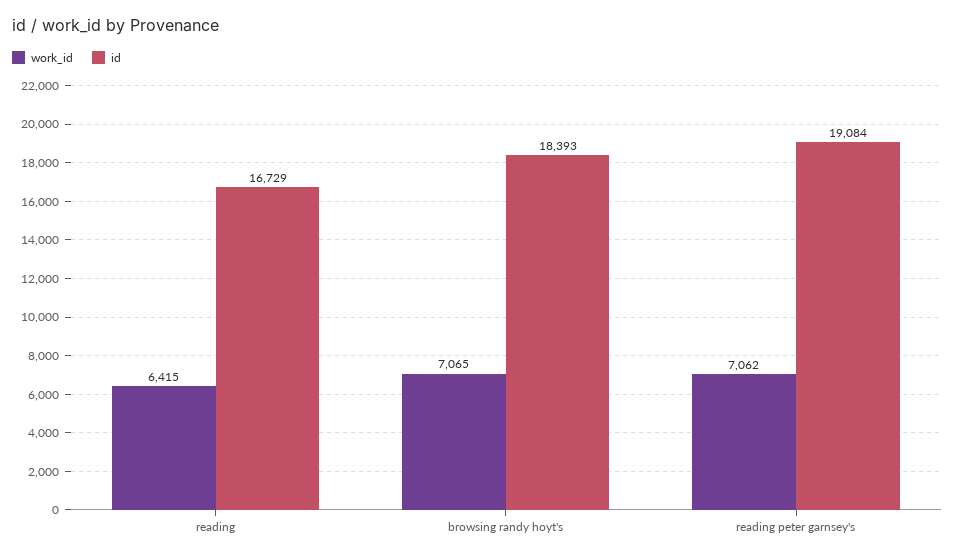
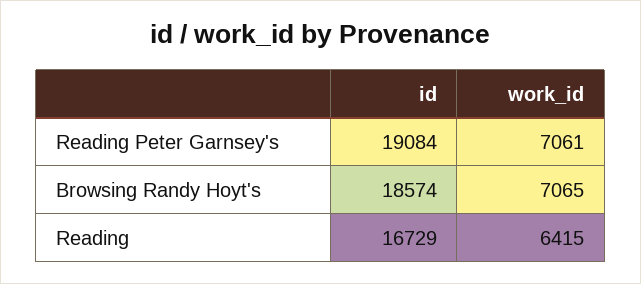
  {
    "work_id": {
      "reading": 6415,
      "browsing randy hoyt's": 7065,
-     "reading peter garnsey's": 7062
+     "reading peter garnsey's": 7061
    },
    "id": {
      "reading": 16729,
-     "browsing randy hoyt's": 18393,
+     "browsing randy hoyt's": 18574,
      "reading peter garnsey's": 19084
    }
  }

